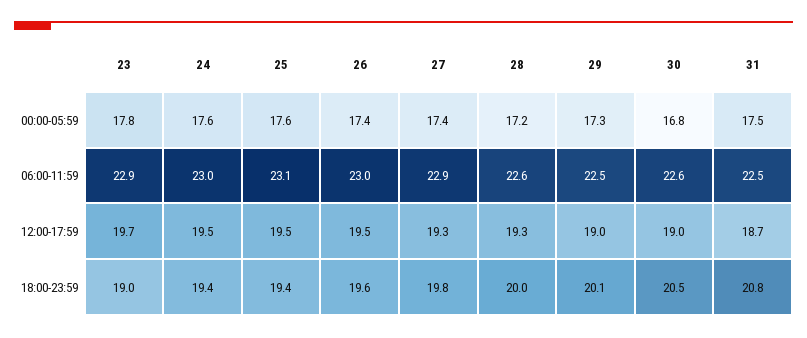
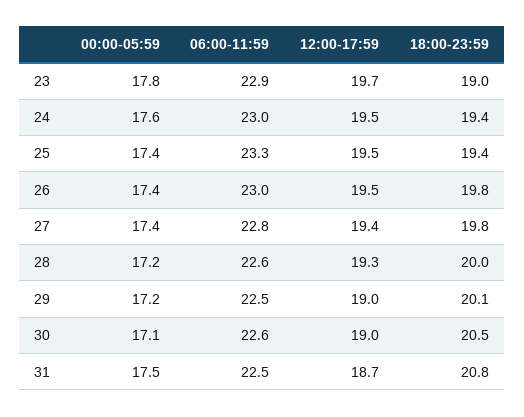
  {
    "23": {
      "00:00-05:59": 17.8,
      "06:00-11:59": 22.9,
      "12:00-17:59": 19.7,
      "18:00-23:59": 19
    },
    "24": {
      "00:00-05:59": 17.6,
      "06:00-11:59": 23,
      "12:00-17:59": 19.5,
      "18:00-23:59": 19.4
    },
    "25": {
-     "00:00-05:59": 17.6,
+     "00:00-05:59": 17.4,
-     "06:00-11:59": 23.1,
+     "06:00-11:59": 23.3,
      "12:00-17:59": 19.5,
      "18:00-23:59": 19.4
    },
    "26": {
      "00:00-05:59": 17.4,
      "06:00-11:59": 23,
      "12:00-17:59": 19.5,
-     "18:00-23:59": 19.6
+     "18:00-23:59": 19.8
    },
    "27": {
      "00:00-05:59": 17.4,
-     "06:00-11:59": 22.9,
+     "06:00-11:59": 22.8,
-     "12:00-17:59": 19.3,
+     "12:00-17:59": 19.4,
      "18:00-23:59": 19.8
    },
    "28": {
      "00:00-05:59": 17.2,
      "06:00-11:59": 22.6,
      "12:00-17:59": 19.3,
      "18:00-23:59": 20
    },
    "29": {
-     "00:00-05:59": 17.3,
+     "00:00-05:59": 17.2,
      "06:00-11:59": 22.5,
      "12:00-17:59": 19,
      "18:00-23:59": 20.1
    },
    "30": {
-     "00:00-05:59": 16.8,
+     "00:00-05:59": 17.1,
      "06:00-11:59": 22.6,
      "12:00-17:59": 19,
      "18:00-23:59": 20.5
    },
    "31": {
      "00:00-05:59": 17.5,
      "06:00-11:59": 22.5,
      "12:00-17:59": 18.7,
      "18:00-23:59": 20.8
    }
  }

